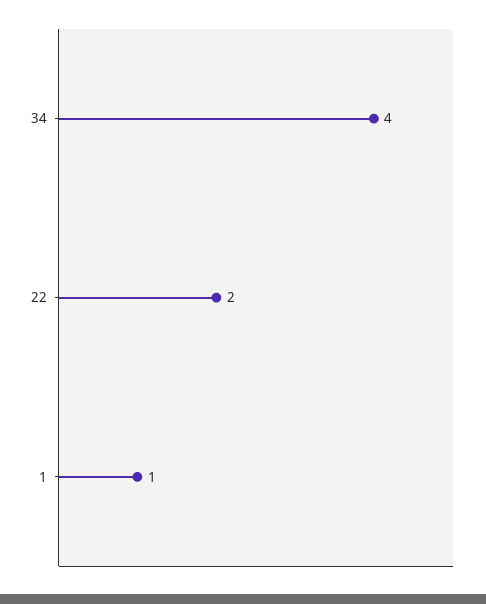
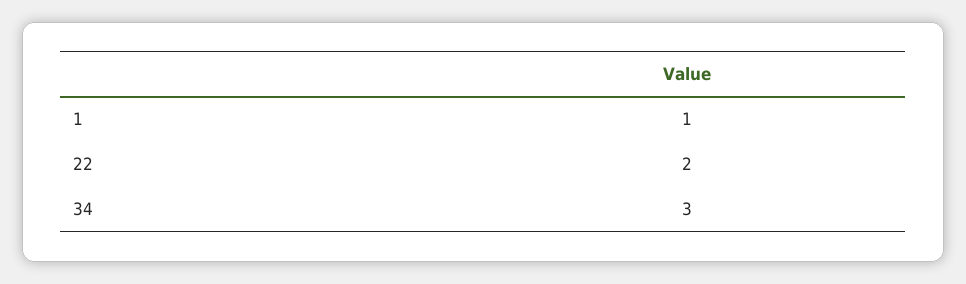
  {
-   "34": 4,
+   "34": 3,
    "22": 2,
    "1": 1
  }

